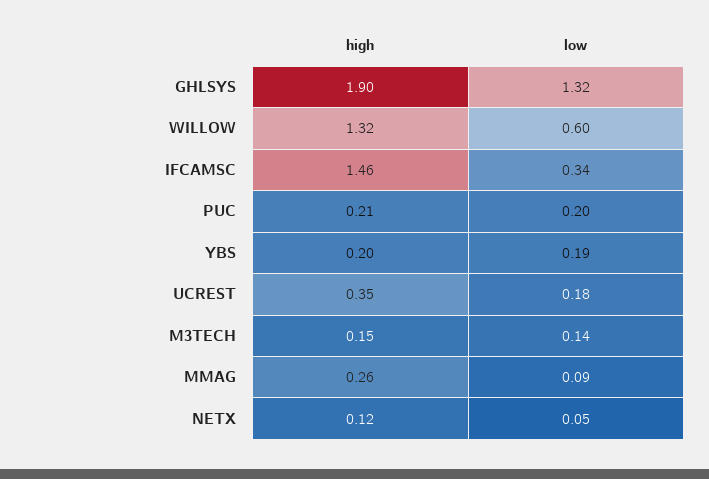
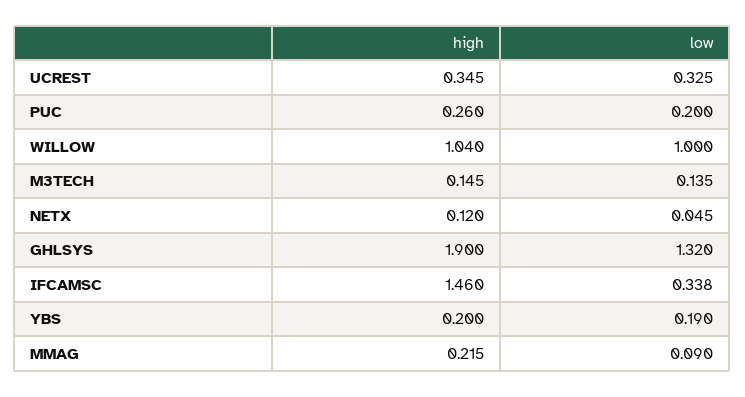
  {
    "high": {
      "GHLSYS": 1.9,
-     "WILLOW": 1.32,
+     "WILLOW": 1.04,
      "IFCAMSC": 1.46,
-     "PUC": 0.21,
+     "PUC": 0.26,
      "YBS": 0.2,
      "UCREST": 0.345,
      "M3TECH": 0.145,
-     "MMAG": 0.26,
+     "MMAG": 0.215,
      "NETX": 0.12
    },
    "low": {
      "GHLSYS": 1.32,
-     "WILLOW": 0.6,
+     "WILLOW": 1,
      "IFCAMSC": 0.338,
      "PUC": 0.2,
      "YBS": 0.19,
-     "UCREST": 0.18,
+     "UCREST": 0.325,
      "M3TECH": 0.135,
      "MMAG": 0.09,
      "NETX": 0.045
    }
  }

